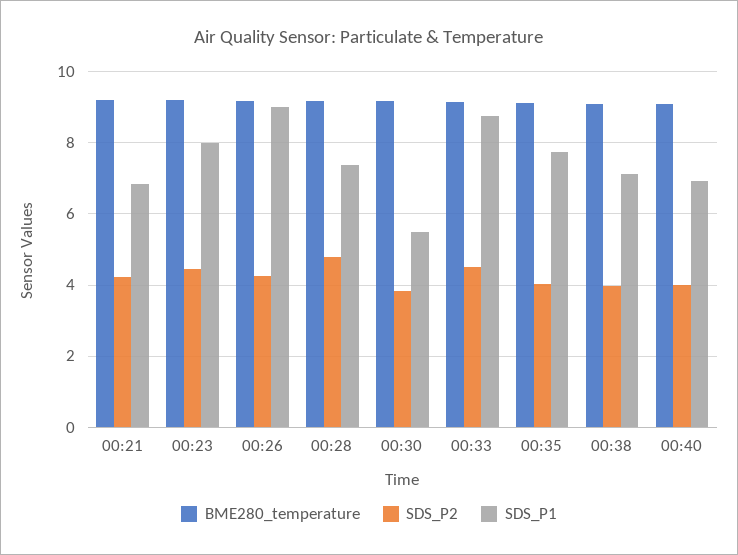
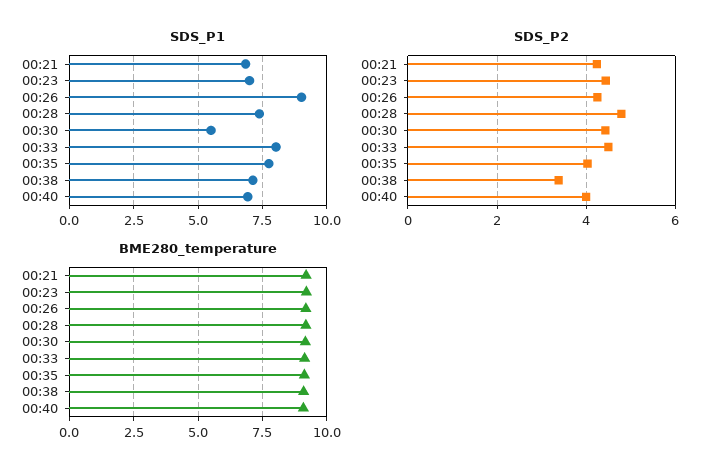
  {
    "BME280_temperature": {
      "00:21": 9.2,
      "00:23": 9.2,
      "00:26": 9.2,
      "00:28": 9.2,
      "00:30": 9.2,
      "00:33": 9.2,
      "00:35": 9.2,
      "00:38": 9.2,
      "00:40": 9
    },
    "SDS_P2": {
      "00:21": 4.2,
      "00:23": 4.4,
      "00:26": 4.2,
      "00:28": 4.8,
-     "00:30": 3.8,
+     "00:30": 4.4,
      "00:33": 4.6,
      "00:35": 4,
-     "00:38": 4,
+     "00:38": 3.4,
      "00:40": 4
    },
    "SDS_P1": {
      "00:21": 6.8,
-     "00:23": 8,
+     "00:23": 7,
      "00:26": 9,
      "00:28": 7.4,
      "00:30": 5.6,
-     "00:33": 8.8,
+     "00:33": 8,
      "00:35": 7.8,
      "00:38": 7.2,
      "00:40": 7
    }
  }

